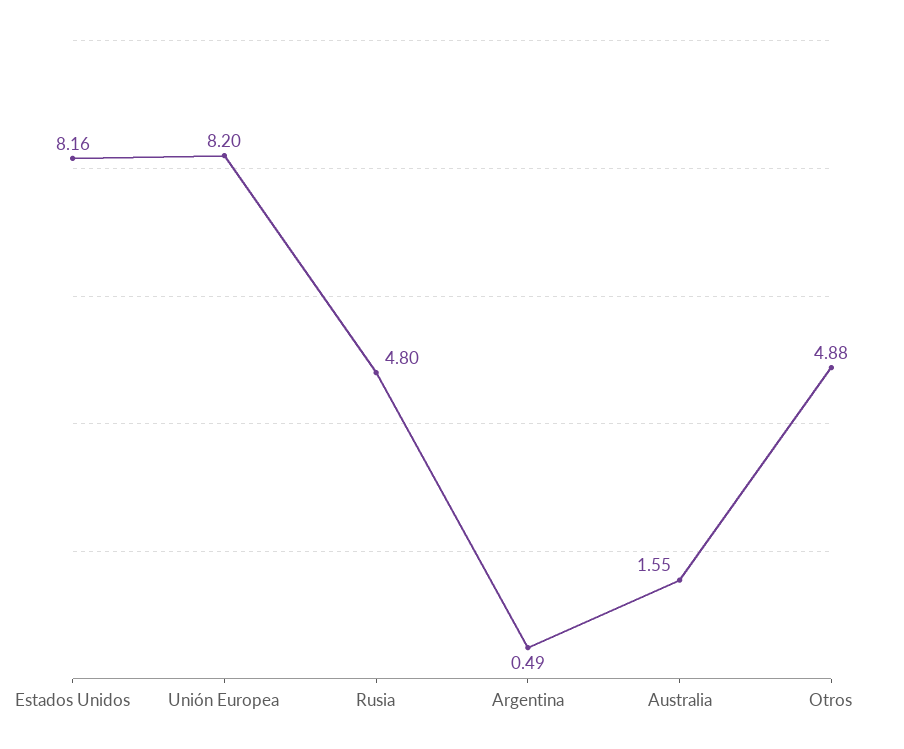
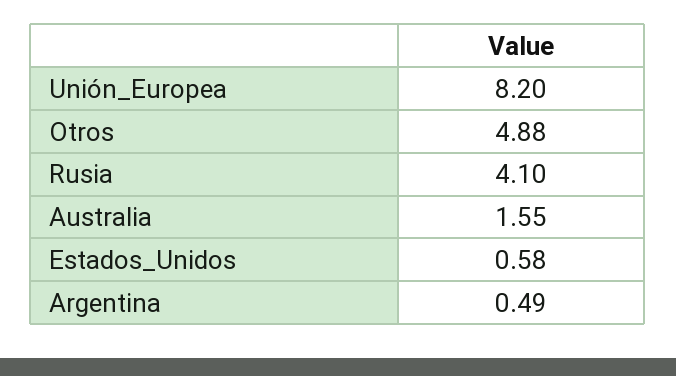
  {
-   "Estados Unidos": 8.16,
+   "Estados Unidos": 0.58,
    "Unión Europea": 8.2,
-   "Rusia": 4.8,
+   "Rusia": 4.1,
    "Argentina": 0.49,
    "Australia": 1.55,
    "Otros": 4.88
  }

